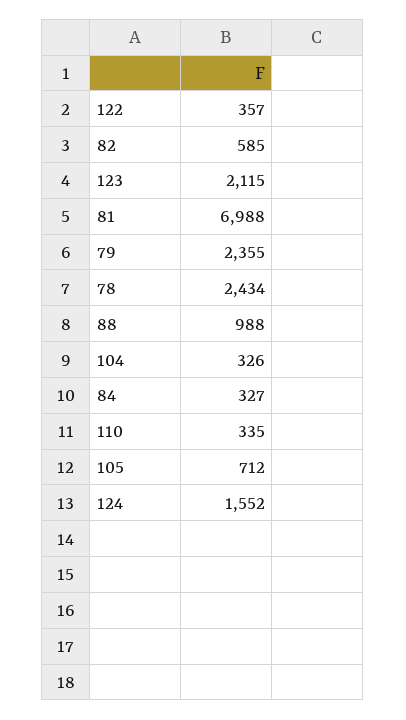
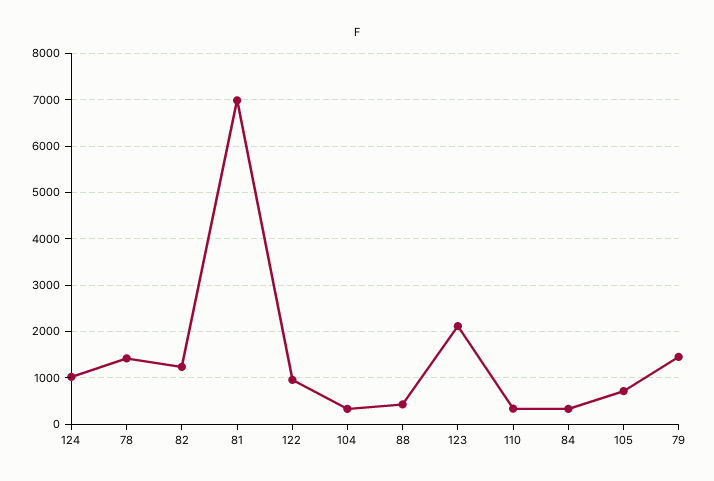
  {
-   "122": 357,
+   "122": 1000,
-   "82": 585,
+   "82": 1200,
    "123": 2115,
    "81": 6988,
-   "79": 2355,
+   "79": 1400,
-   "78": 2434,
+   "78": 1400,
-   "88": 988,
+   "88": 400,
    "104": 326,
    "84": 327,
    "110": 335,
    "105": 712,
-   "124": 1552
+   "124": 1000
  }

